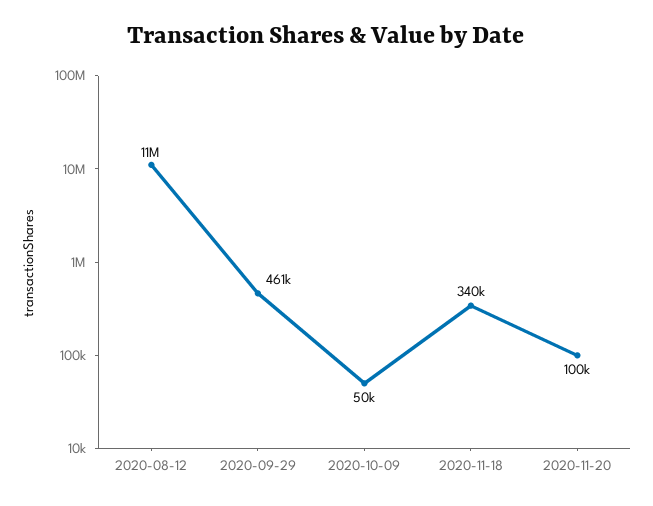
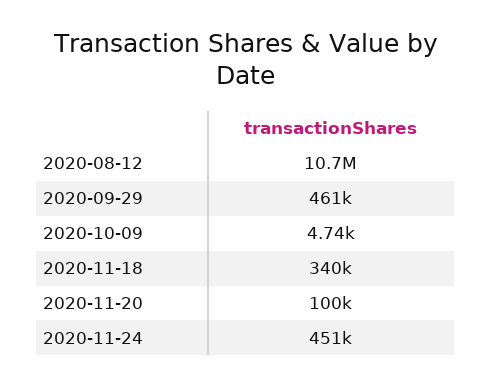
  {
    "2020-08-12": 10700000,
    "2020-09-29": 461000,
-   "2020-10-09": 50000,
+   "2020-10-09": 4740,
    "2020-11-18": 340000,
-   "2020-11-20": 100000
+   "2020-11-20": 100000,
+   "2020-11-24": 451000
  }

